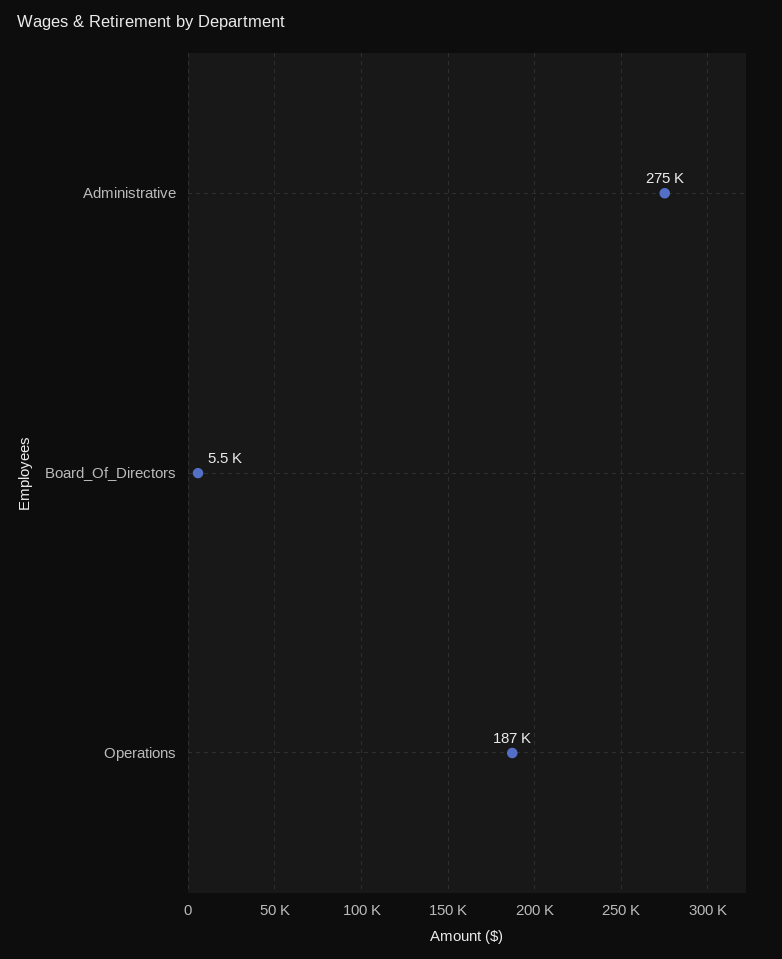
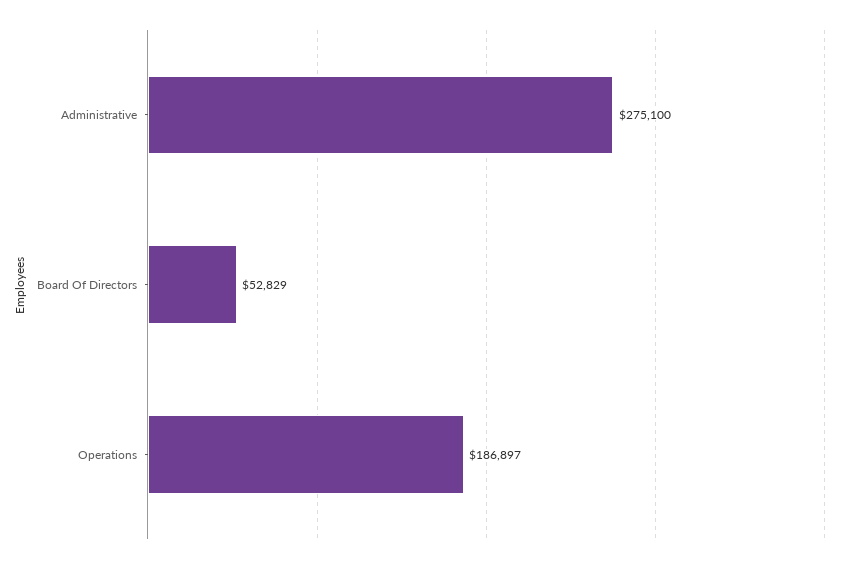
  {
    "Administrative": 275100,
-   "Board_Of_Directors": 5500,
+   "Board_Of_Directors": 52829,
    "Operations": 186897
  }

